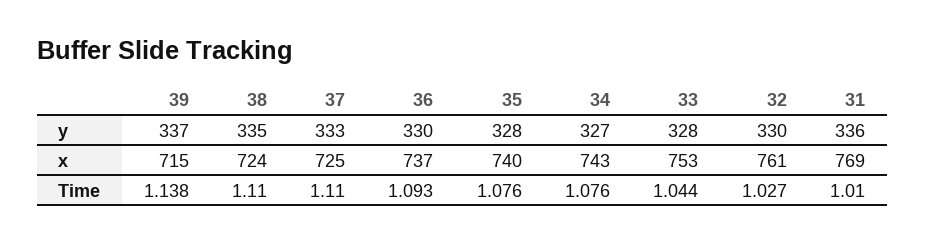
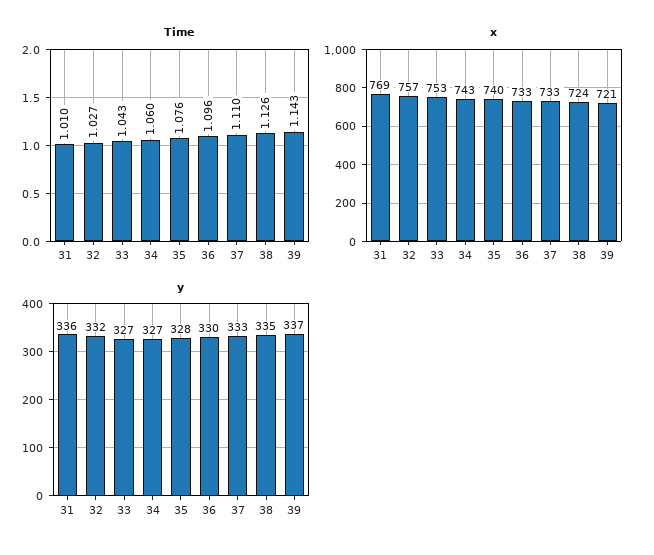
  {
    "y": {
      "39": 337,
      "38": 335,
      "37": 333,
      "36": 330,
      "35": 328,
      "34": 327,
-     "33": 328,
+     "33": 327,
-     "32": 330,
+     "32": 332,
      "31": 336
    },
    "x": {
-     "39": 715,
+     "39": 721,
      "38": 724,
-     "37": 725,
+     "37": 733,
-     "36": 737,
+     "36": 733,
      "35": 740,
      "34": 743,
      "33": 753,
-     "32": 761,
+     "32": 757,
      "31": 769
    },
    "Time": {
-     "39": 1.138,
+     "39": 1.143,
-     "38": 1.11,
+     "38": 1.126,
      "37": 1.11,
-     "36": 1.093,
+     "36": 1.096,
      "35": 1.076,
-     "34": 1.076,
+     "34": 1.06,
-     "33": 1.044,
+     "33": 1.043,
      "32": 1.027,
      "31": 1.01
    }
  }

